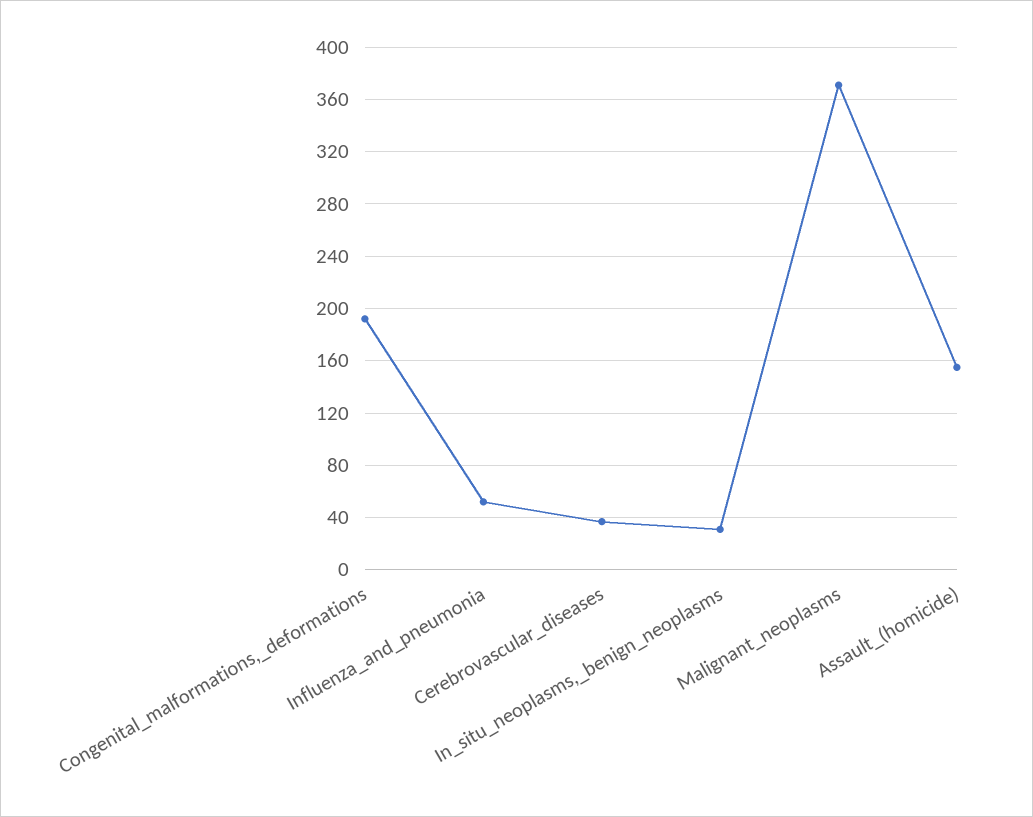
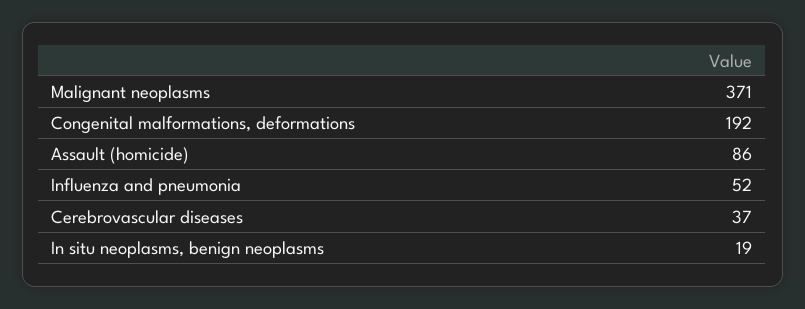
  {
    "Congenital_malformations,_deformations": 192,
    "Influenza_and_pneumonia": 52,
    "Cerebrovascular_diseases": 37,
-   "In_situ_neoplasms,_benign_neoplasms": 30,
+   "In_situ_neoplasms,_benign_neoplasms": 19,
    "Malignant_neoplasms": 371,
-   "Assault_(homicide)": 155
+   "Assault_(homicide)": 86
  }

